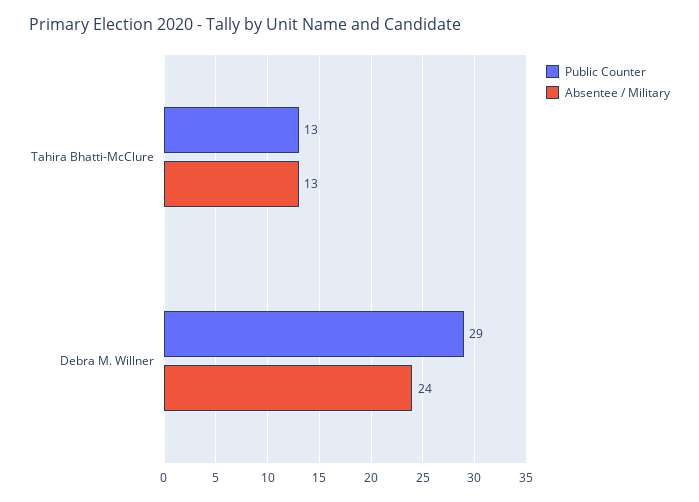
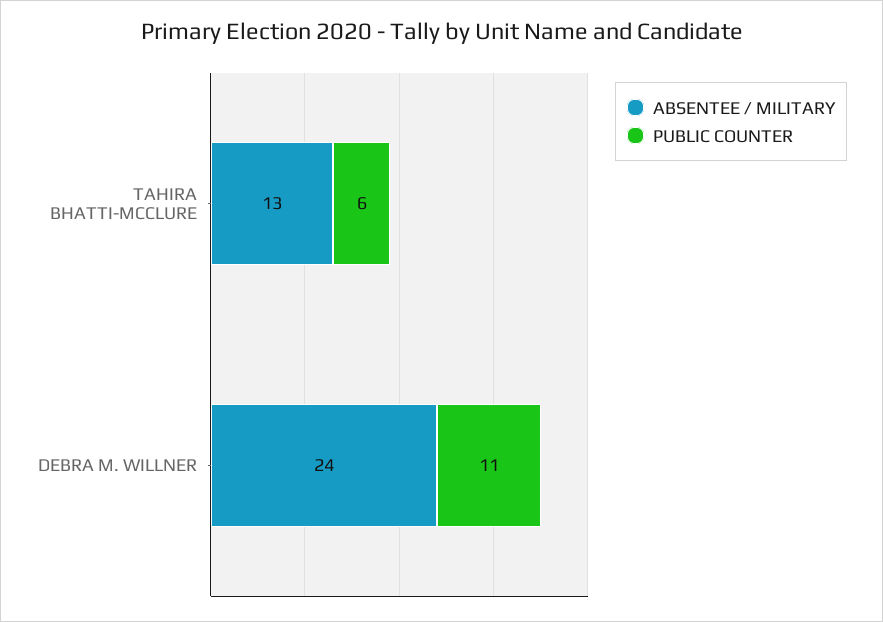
  {
    "Public Counter": {
-     "Tahira Bhatti-McClure": 13,
+     "Tahira Bhatti-McClure": 6,
-     "Debra M. Willner": 29
+     "Debra M. Willner": 11
    },
    "Absentee / Military": {
      "Tahira Bhatti-McClure": 13,
      "Debra M. Willner": 24
    }
  }

